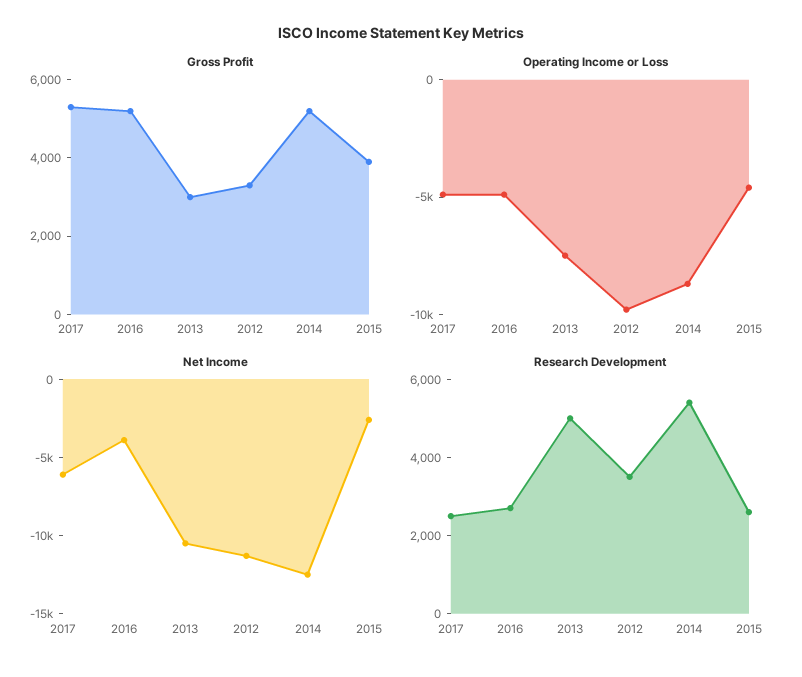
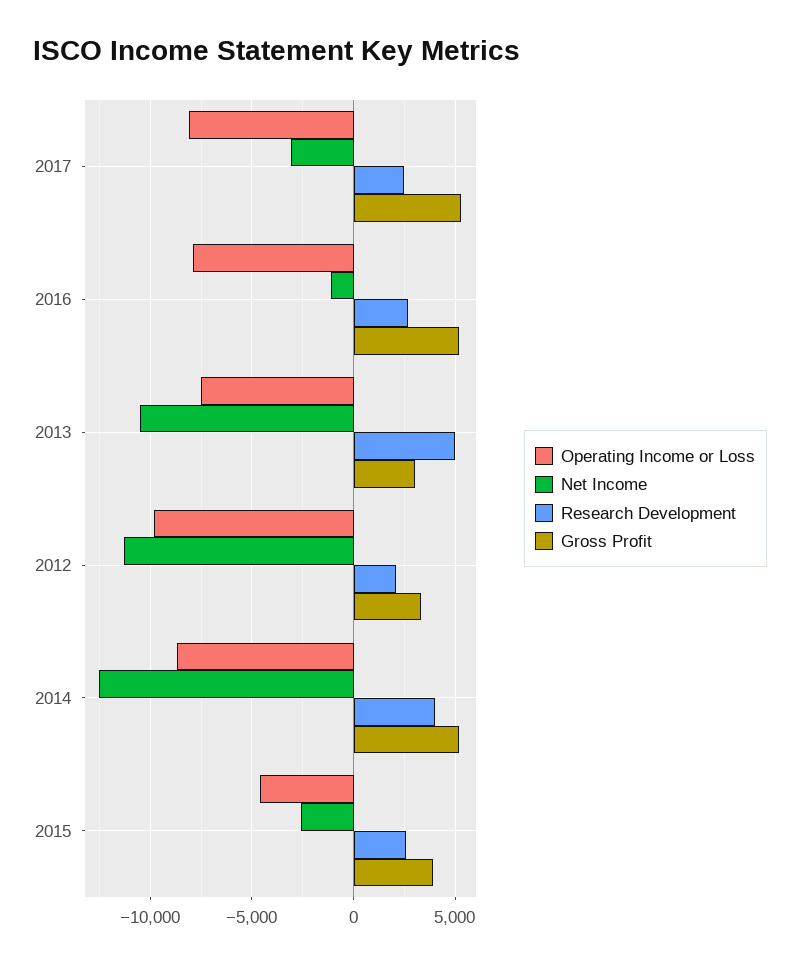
  {
    "Gross Profit": {
      "2017": 5500,
      "2016": 5000,
      "2013": 3000,
      "2012": 3500,
      "2014": 5000,
      "2015": 4000
    },
    "Operating Income or Loss": {
-     "2017": -5000,
+     "2017": -8000,
-     "2016": -5000,
+     "2016": -8000,
      "2013": -7500,
      "2012": -10000,
      "2014": -8500,
      "2015": -4500
    },
    "Net Income": {
-     "2017": -6000,
+     "2017": -3000,
-     "2016": -4000,
+     "2016": -1000,
      "2013": -10500,
      "2012": -11500,
      "2014": -12500,
      "2015": -2500
    },
    "Research Development": {
      "2017": 2500,
      "2016": 2500,
      "2013": 5000,
-     "2012": 3500,
+     "2012": 2000,
-     "2014": 5500,
+     "2014": 4000,
      "2015": 2500
    }
  }

